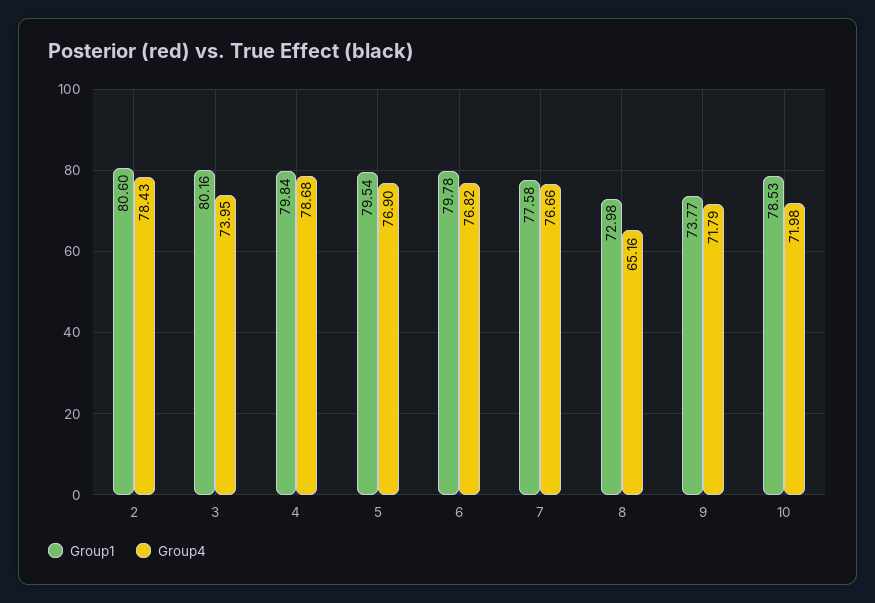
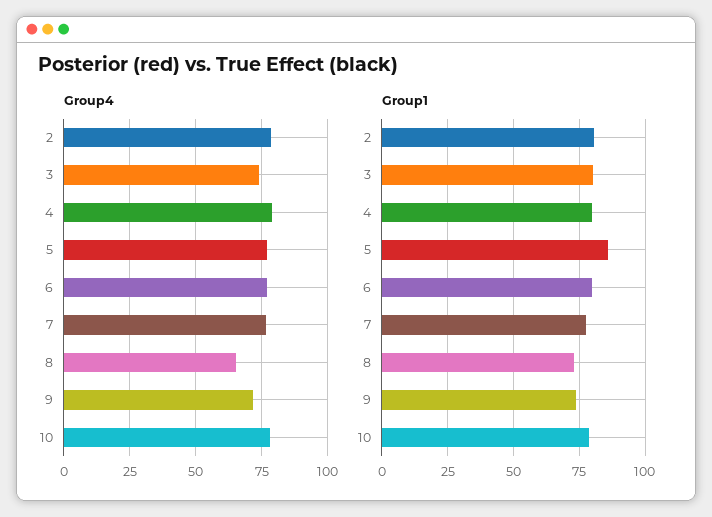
  {
    "Group1": {
      "2": 80.6,
      "3": 80.16,
      "4": 79.84,
-     "5": 79.54,
+     "5": 85,
      "6": 79.78,
      "7": 77.58,
      "8": 72.98,
      "9": 73.77,
      "10": 78.53
    },
    "Group4": {
      "2": 78.43,
      "3": 73.95,
      "4": 78.68,
      "5": 76.9,
      "6": 76.82,
      "7": 76.66,
      "8": 65.16,
      "9": 71.79,
-     "10": 71.98
+     "10": 77.5
    }
  }

